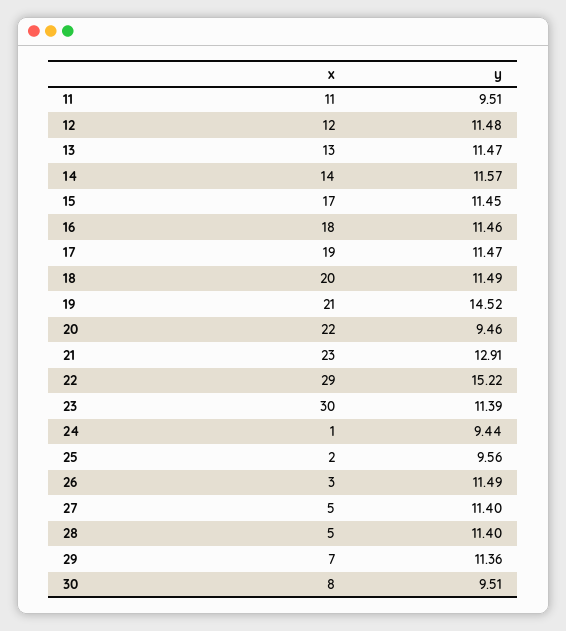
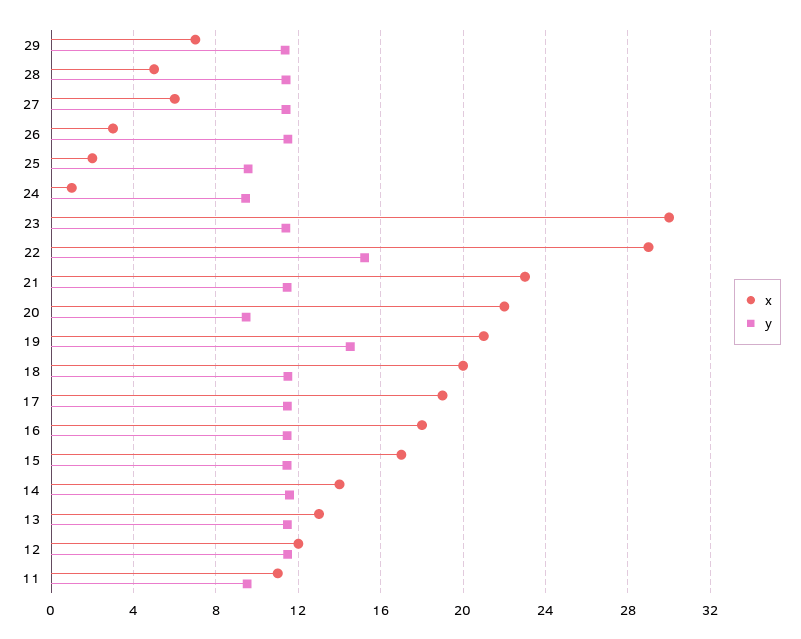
  {
    "x": {
      "11": 11,
      "12": 12,
      "13": 13,
      "14": 14,
      "15": 17,
      "16": 18,
      "17": 19,
      "18": 20,
      "19": 21,
      "20": 22,
      "21": 23,
      "22": 29,
      "23": 30,
      "24": 1,
      "25": 2,
      "26": 3,
-     "27": 5,
+     "27": 6,
      "28": 5,
-     "29": 7,
+     "29": 7
-     "30": 8
    },
    "y": {
      "11": 9.51,
      "12": 11.48,
      "13": 11.47,
      "14": 11.57,
      "15": 11.45,
      "16": 11.46,
      "17": 11.47,
      "18": 11.49,
      "19": 14.52,
      "20": 9.46,
-     "21": 12.91,
+     "21": 11.5,
      "22": 15.22,
      "23": 11.39,
      "24": 9.44,
      "25": 9.56,
      "26": 11.49,
      "27": 11.4,
      "28": 11.4,
-     "29": 11.36,
+     "29": 11.36
-     "30": 9.51
    }
  }

